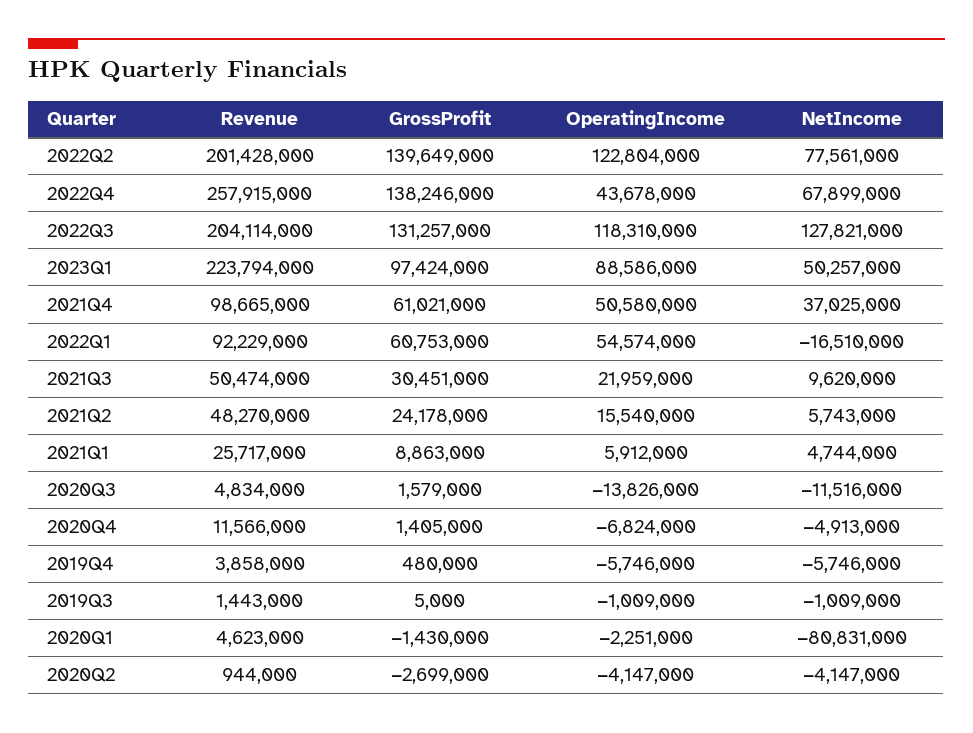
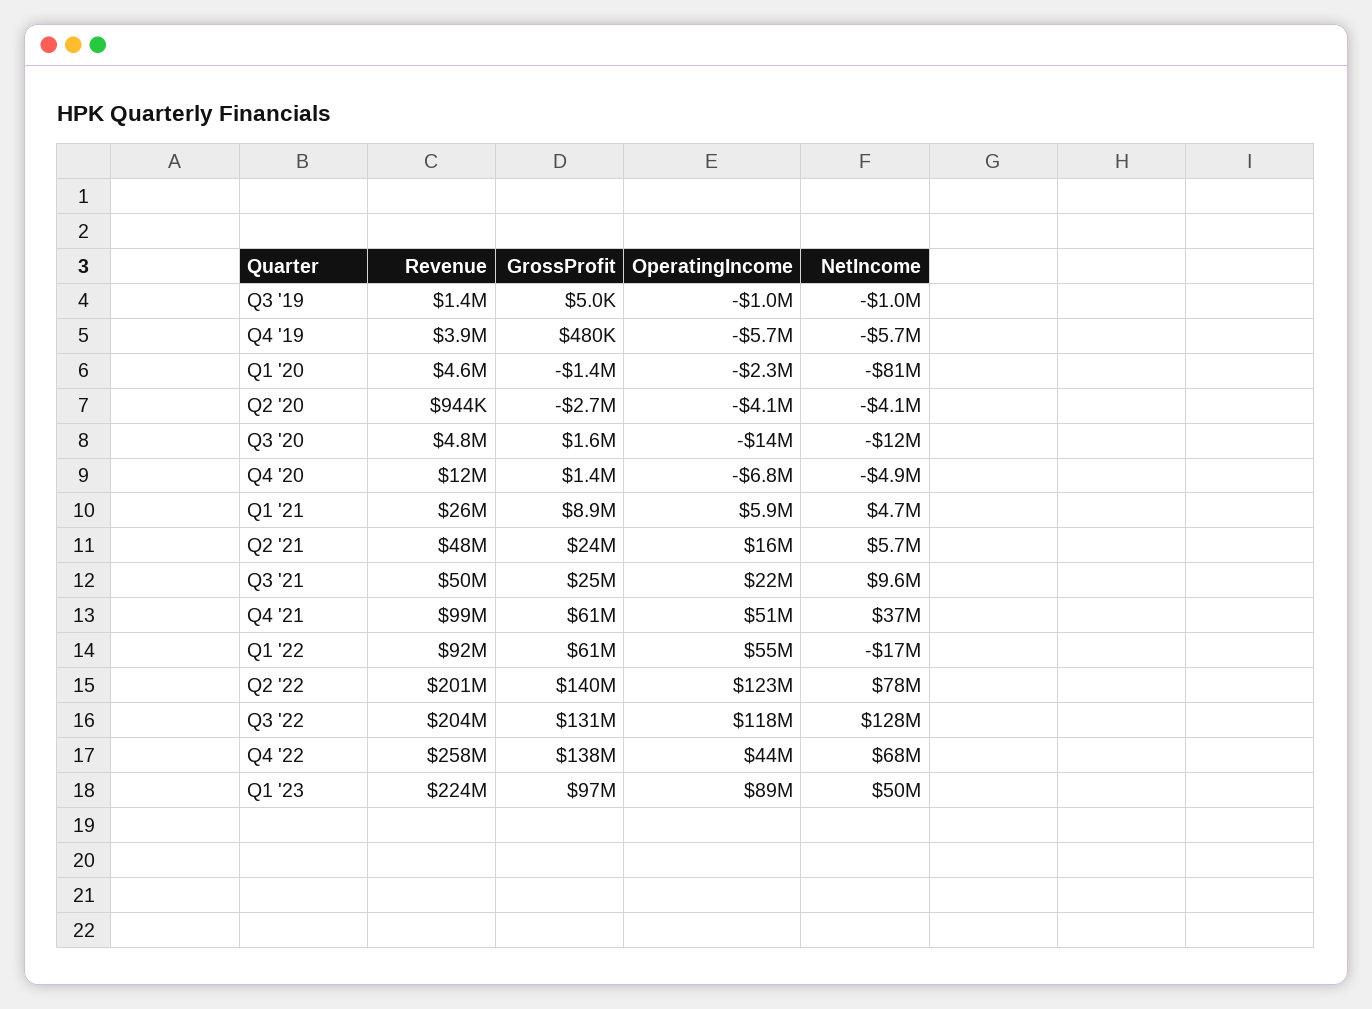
  {
    "Revenue": {
      "2022Q2": 201428000,
      "2022Q4": 257915000,
      "2022Q3": 204114000,
      "2023Q1": 223794000,
      "2021Q4": 98665000,
      "2022Q1": 92229000,
      "2021Q3": 50474000,
      "2021Q2": 48270000,
      "2021Q1": 25717000,
      "2020Q3": 4834000,
      "2020Q4": 11566000,
      "2019Q4": 3858000,
      "2019Q3": 1443000,
      "2020Q1": 4623000,
      "2020Q2": 944000
    },
    "GrossProfit": {
      "2022Q2": 139649000,
      "2022Q4": 138246000,
      "2022Q3": 131257000,
      "2023Q1": 97424000,
      "2021Q4": 61021000,
      "2022Q1": 60753000,
-     "2021Q3": 30451000,
+     "2021Q3": 25000000,
      "2021Q2": 24178000,
      "2021Q1": 8863000,
      "2020Q3": 1579000,
      "2020Q4": 1405000,
      "2019Q4": 480000,
      "2019Q3": 5000,
      "2020Q1": -1430000,
      "2020Q2": -2699000
    },
    "OperatingIncome": {
      "2022Q2": 122804000,
      "2022Q4": 43678000,
      "2022Q3": 118310000,
      "2023Q1": 88586000,
      "2021Q4": 50580000,
      "2022Q1": 54574000,
      "2021Q3": 21959000,
      "2021Q2": 15540000,
      "2021Q1": 5912000,
      "2020Q3": -13826000,
      "2020Q4": -6824000,
      "2019Q4": -5746000,
      "2019Q3": -1009000,
      "2020Q1": -2251000,
      "2020Q2": -4147000
    },
    "NetIncome": {
      "2022Q2": 77561000,
      "2022Q4": 67899000,
      "2022Q3": 127821000,
      "2023Q1": 50257000,
      "2021Q4": 37025000,
      "2022Q1": -16510000,
      "2021Q3": 9620000,
      "2021Q2": 5743000,
      "2021Q1": 4744000,
      "2020Q3": -11516000,
      "2020Q4": -4913000,
      "2019Q4": -5746000,
      "2019Q3": -1009000,
      "2020Q1": -80831000,
      "2020Q2": -4147000
    }
  }

